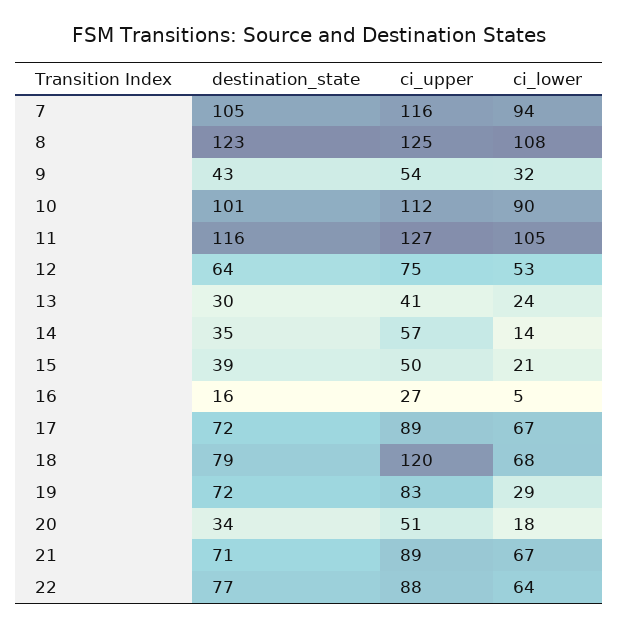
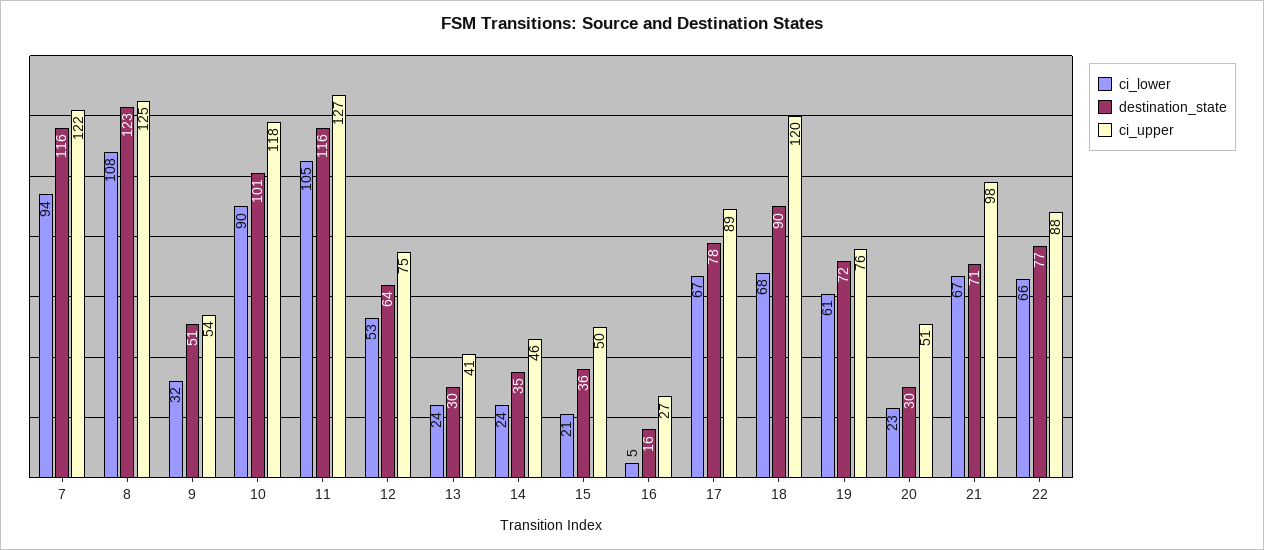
  {
    "destination_state": {
-     "7": 105,
+     "7": 116,
      "8": 123,
-     "9": 43,
+     "9": 51,
      "10": 101,
      "11": 116,
      "12": 64,
      "13": 30,
      "14": 35,
-     "15": 39,
+     "15": 36,
      "16": 16,
-     "17": 72,
+     "17": 78,
-     "18": 79,
+     "18": 90,
      "19": 72,
-     "20": 34,
+     "20": 30,
      "21": 71,
      "22": 77
    },
    "ci_upper": {
-     "7": 116,
+     "7": 122,
      "8": 125,
      "9": 54,
-     "10": 112,
+     "10": 118,
      "11": 127,
      "12": 75,
      "13": 41,
-     "14": 57,
+     "14": 46,
      "15": 50,
      "16": 27,
      "17": 89,
      "18": 120,
-     "19": 83,
+     "19": 76,
      "20": 51,
-     "21": 89,
+     "21": 98,
      "22": 88
    },
    "ci_lower": {
      "7": 94,
      "8": 108,
      "9": 32,
      "10": 90,
      "11": 105,
      "12": 53,
      "13": 24,
-     "14": 14,
+     "14": 24,
      "15": 21,
      "16": 5,
      "17": 67,
      "18": 68,
-     "19": 29,
+     "19": 61,
-     "20": 18,
+     "20": 23,
      "21": 67,
-     "22": 64
+     "22": 66
    }
  }

